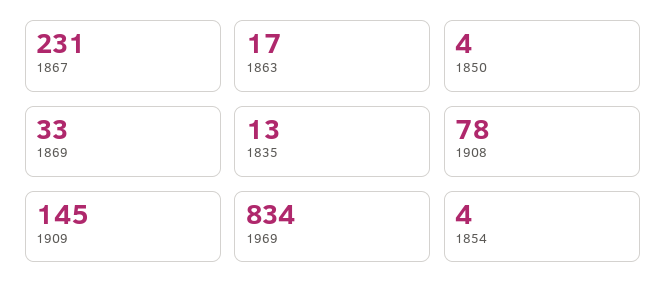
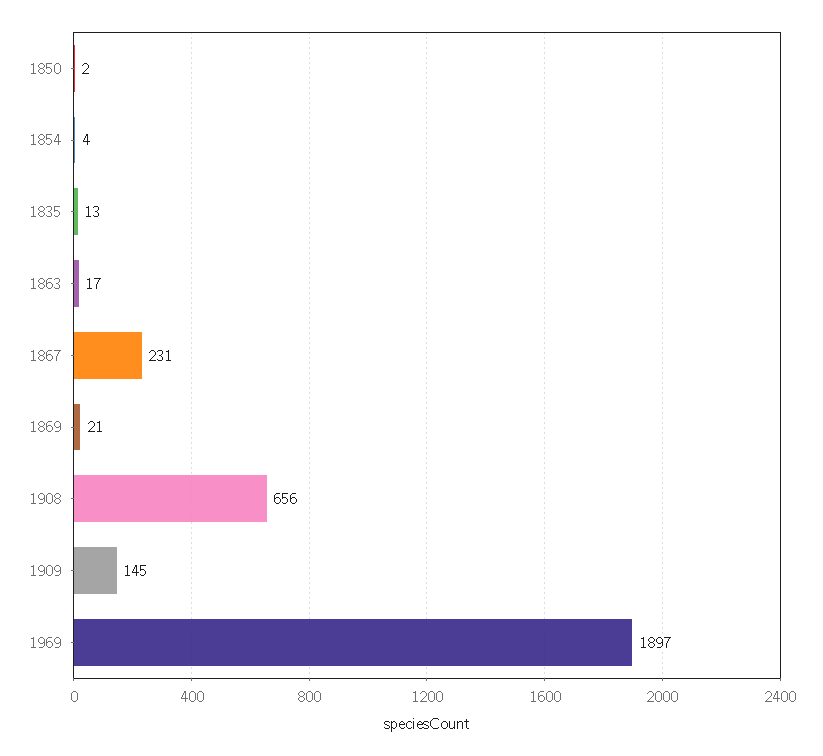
  {
    "1867": 231,
    "1863": 17,
-   "1850": 4,
+   "1850": 2,
-   "1869": 33,
+   "1869": 21,
    "1835": 13,
-   "1908": 78,
+   "1908": 656,
    "1909": 145,
-   "1969": 834,
+   "1969": 1897,
    "1854": 4
  }

